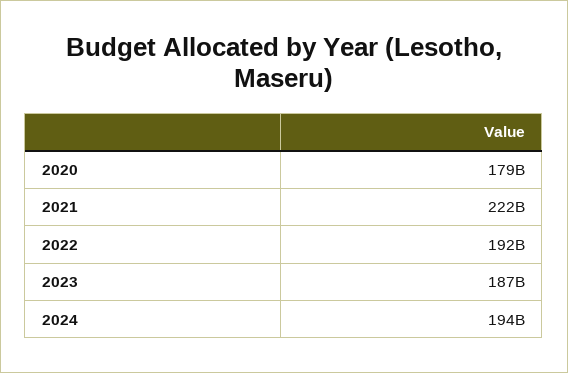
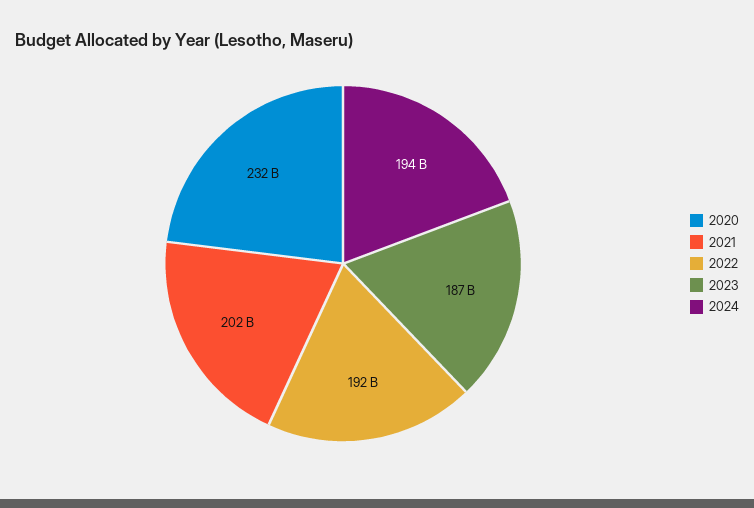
  {
-   "2020": 179000000000,
+   "2020": 232000000000,
-   "2021": 222000000000,
+   "2021": 202000000000,
    "2022": 192000000000,
    "2023": 187000000000,
    "2024": 194000000000
  }

